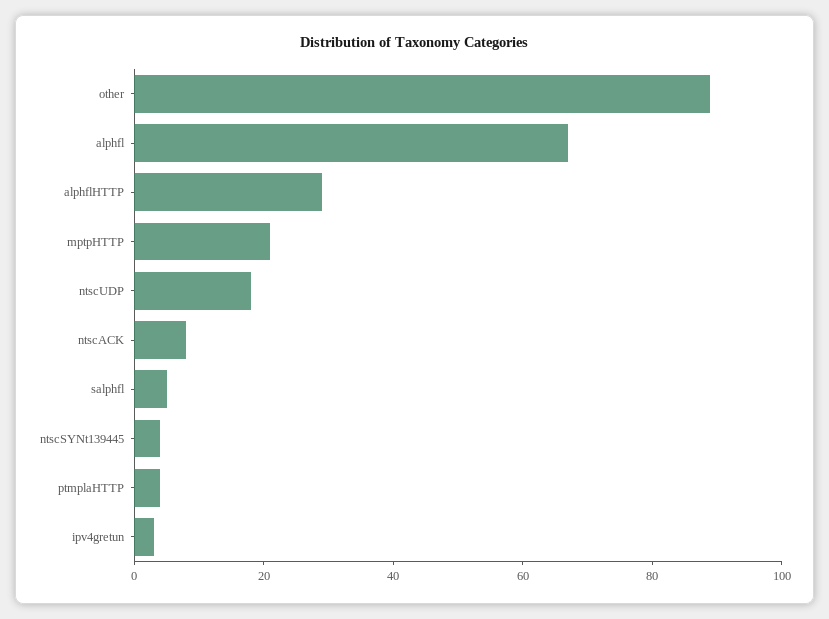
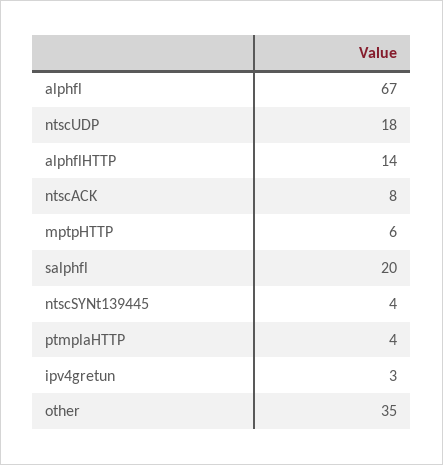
  {
-   "other": 90,
+   "other": 35,
    "alphfl": 67,
-   "alphflHTTP": 30,
+   "alphflHTTP": 14,
-   "mptpHTTP": 20,
+   "mptpHTTP": 6,
    "ntscUDP": 18,
    "ntscACK": 8,
-   "salphfl": 5,
+   "salphfl": 20,
    "ntscSYNt139445": 4,
    "ptmplaHTTP": 4,
    "ipv4gretun": 3
  }

